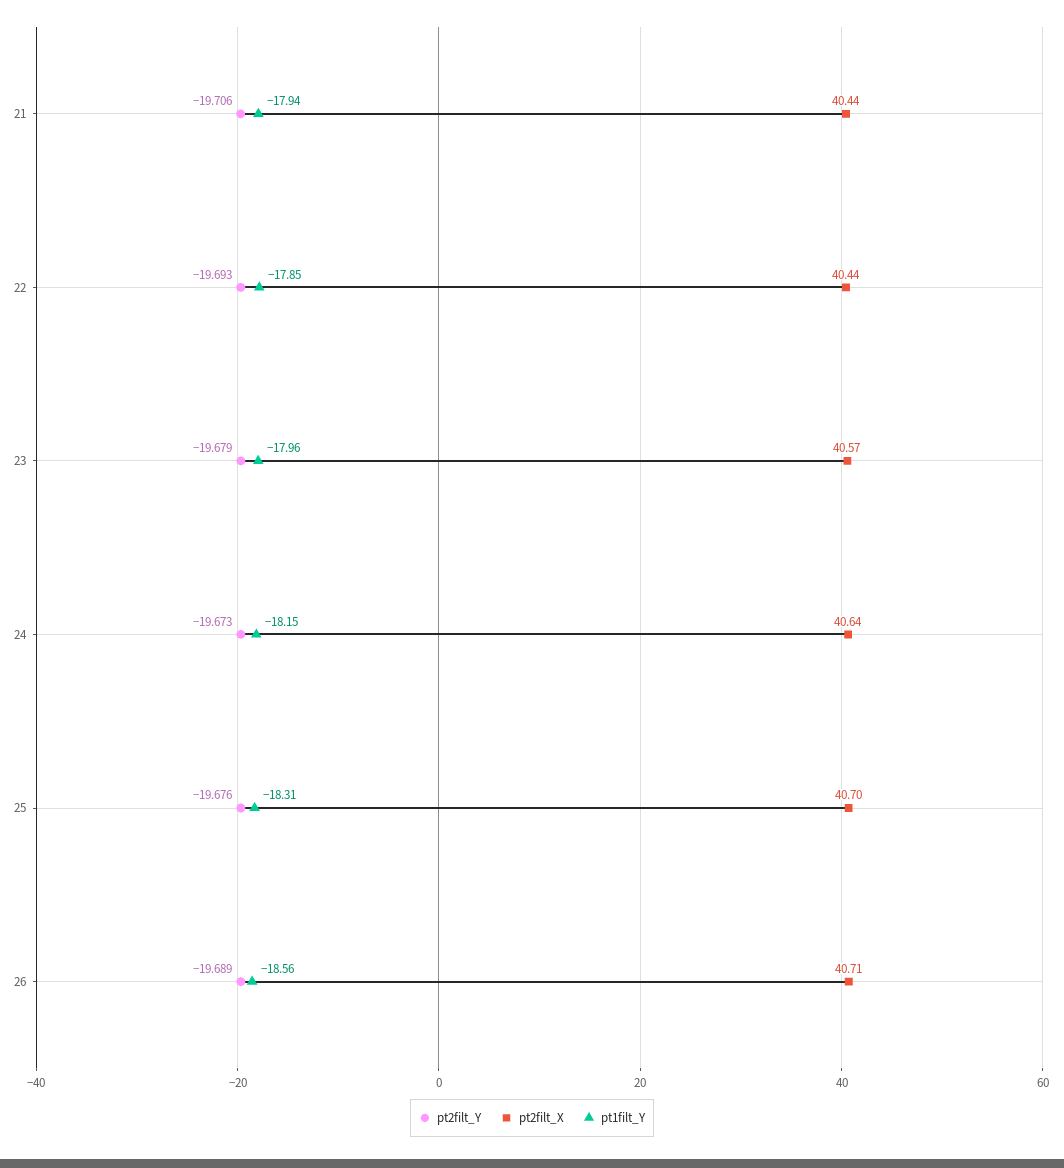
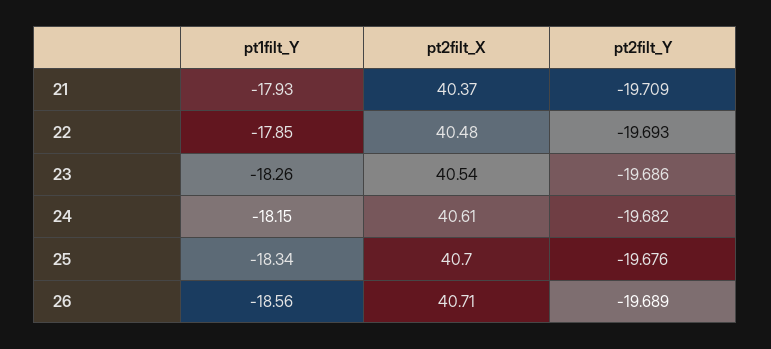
  {
    "pt2filt_Y": {
-     "21": -19.706,
+     "21": -19.709,
      "22": -19.693,
-     "23": -19.679,
+     "23": -19.686,
-     "24": -19.673,
+     "24": -19.682,
      "25": -19.676,
      "26": -19.689
    },
    "pt2filt_X": {
-     "21": 40.44,
+     "21": 40.37,
-     "22": 40.44,
+     "22": 40.48,
-     "23": 40.57,
+     "23": 40.54,
-     "24": 40.64,
+     "24": 40.61,
      "25": 40.7,
      "26": 40.71
    },
    "pt1filt_Y": {
-     "21": -17.94,
+     "21": -17.93,
      "22": -17.85,
-     "23": -17.96,
+     "23": -18.26,
      "24": -18.15,
-     "25": -18.31,
+     "25": -18.34,
      "26": -18.56
    }
  }

